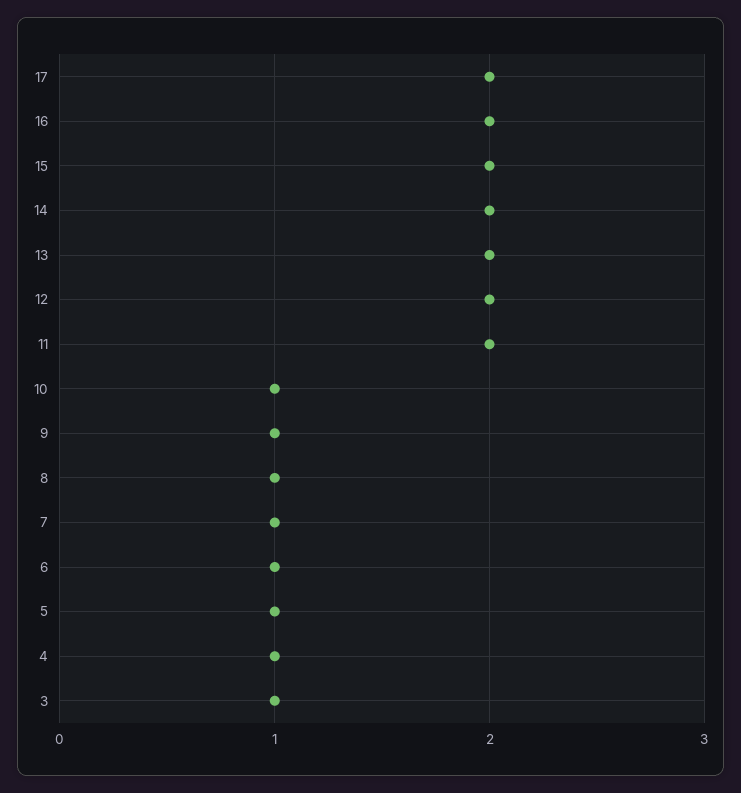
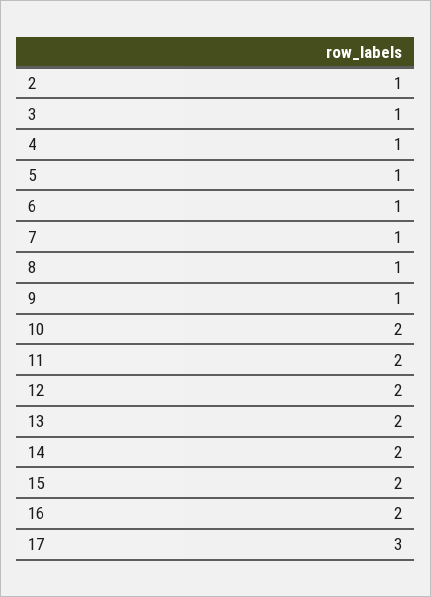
  {
-   "17": 2,
+   "17": 3,
    "16": 2,
    "15": 2,
    "14": 2,
    "13": 2,
    "12": 2,
    "11": 2,
-   "10": 1,
+   "10": 2,
    "9": 1,
    "8": 1,
    "7": 1,
    "6": 1,
    "5": 1,
    "4": 1,
-   "3": 1
+   "3": 1,
+   "2": 1
  }

